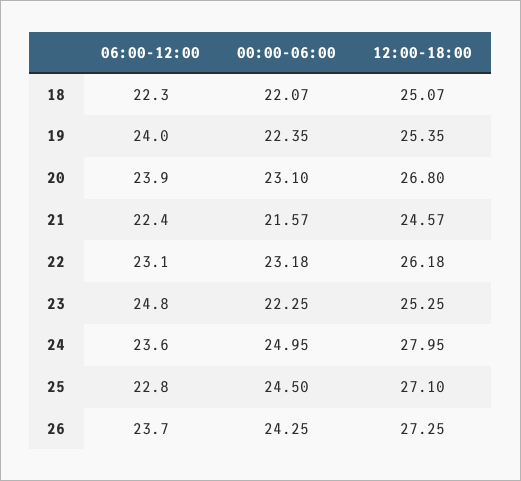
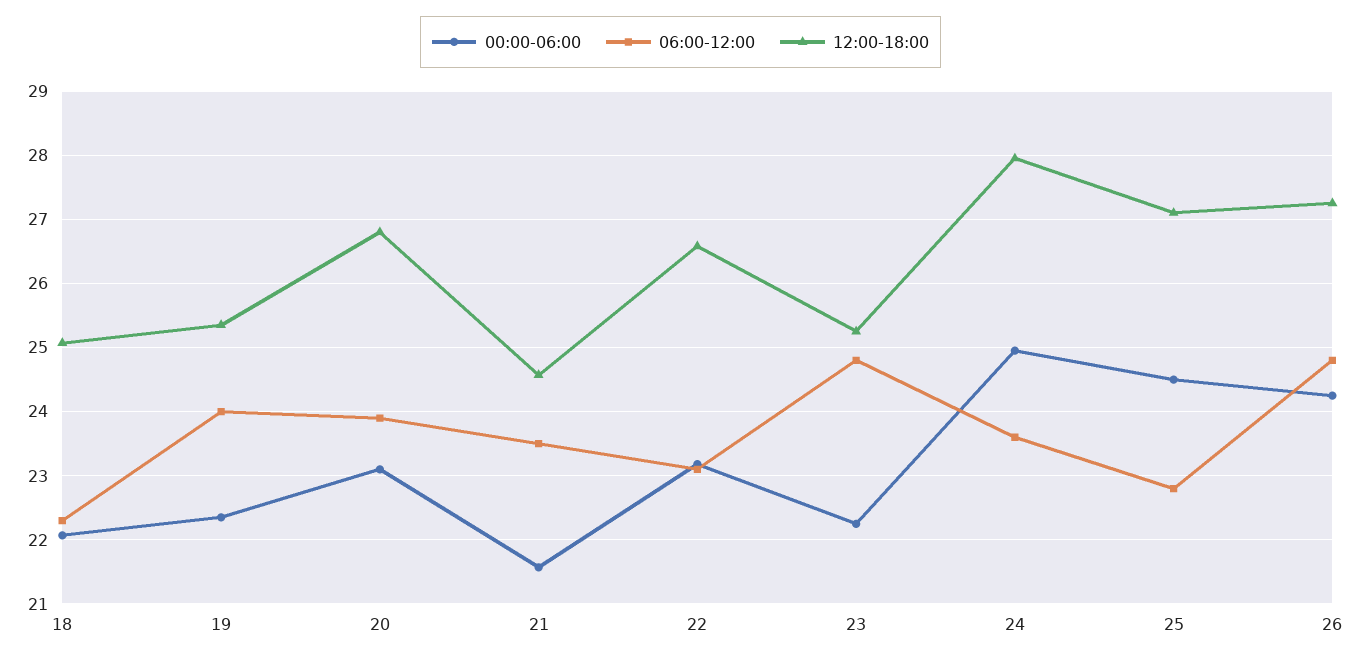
  {
    "06:00-12:00": {
      "18": 22.3,
      "19": 24,
      "20": 23.9,
-     "21": 22.4,
+     "21": 23.5,
      "22": 23.1,
      "23": 24.8,
      "24": 23.6,
      "25": 22.8,
-     "26": 23.7
+     "26": 24.8
    },
    "00:00-06:00": {
      "18": 22.07,
      "19": 22.35,
      "20": 23.1,
      "21": 21.57,
      "22": 23.18,
      "23": 22.25,
      "24": 24.95,
      "25": 24.5,
      "26": 24.25
    },
    "12:00-18:00": {
      "18": 25.07,
      "19": 25.35,
      "20": 26.8,
      "21": 24.57,
-     "22": 26.18,
+     "22": 26.6,
      "23": 25.25,
      "24": 27.95,
      "25": 27.1,
      "26": 27.25
    }
  }

